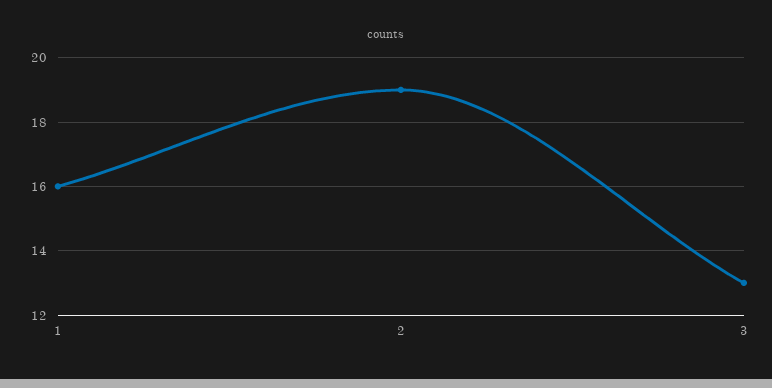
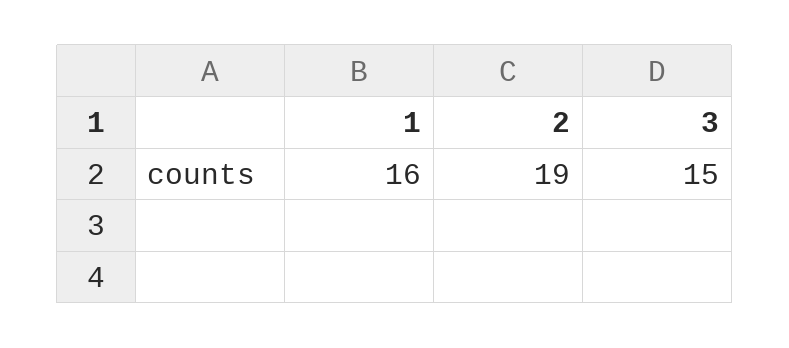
  {
    "1": 16,
    "2": 19,
-   "3": 13
+   "3": 15
  }

